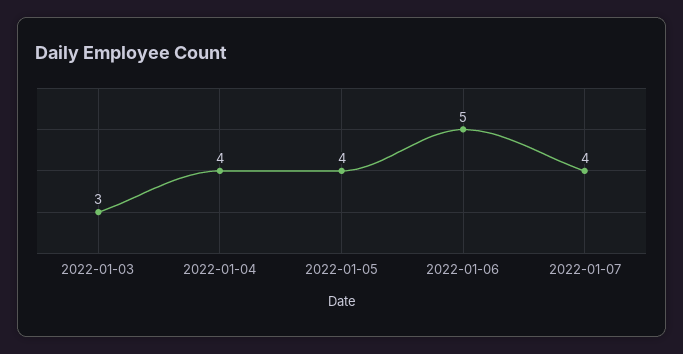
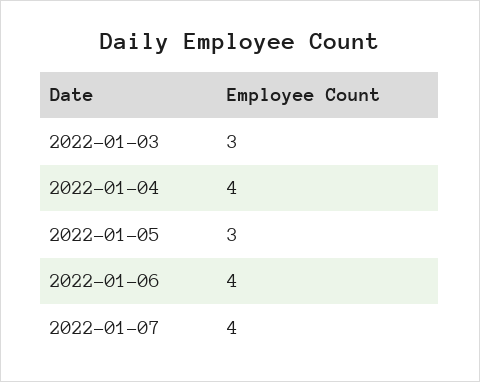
  {
    "2022-01-03": 3,
    "2022-01-04": 4,
-   "2022-01-05": 4,
+   "2022-01-05": 3,
-   "2022-01-06": 5,
+   "2022-01-06": 4,
    "2022-01-07": 4
  }

